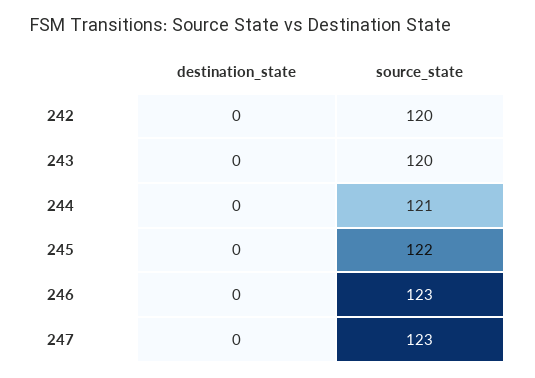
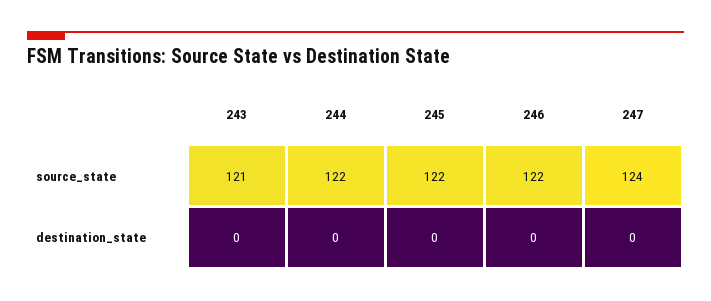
  {
    "destination_state": {
-     "242": 0,
      "243": 0,
      "244": 0,
      "245": 0,
      "246": 0,
      "247": 0
    },
    "source_state": {
-     "242": 120,
-     "243": 120,
+     "243": 121,
-     "244": 121,
+     "244": 122,
      "245": 122,
-     "246": 123,
+     "246": 122,
-     "247": 123
+     "247": 124
    }
  }

